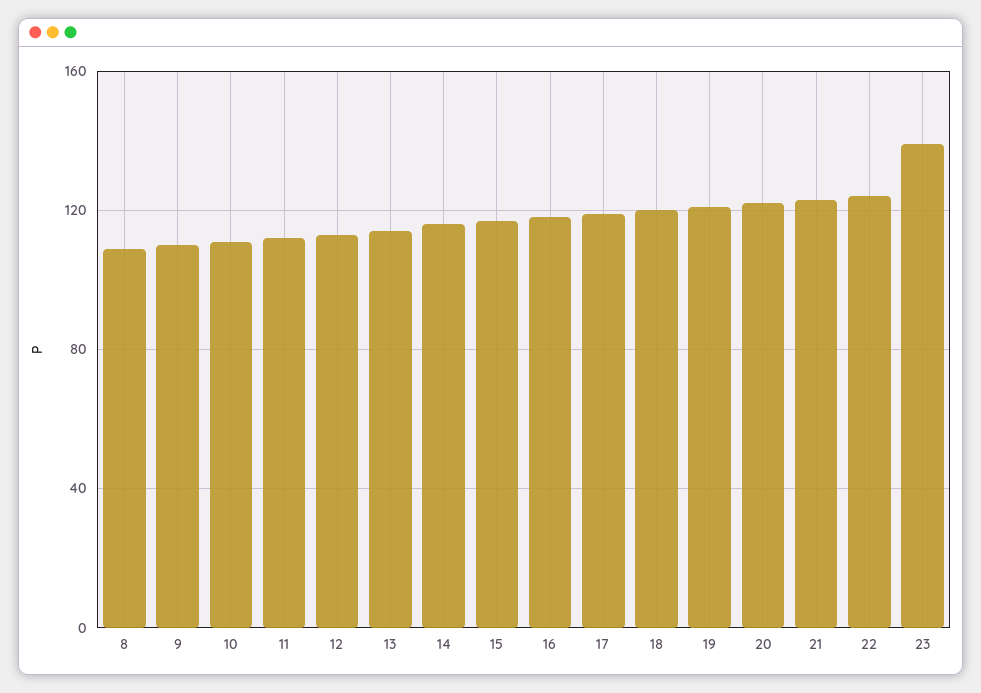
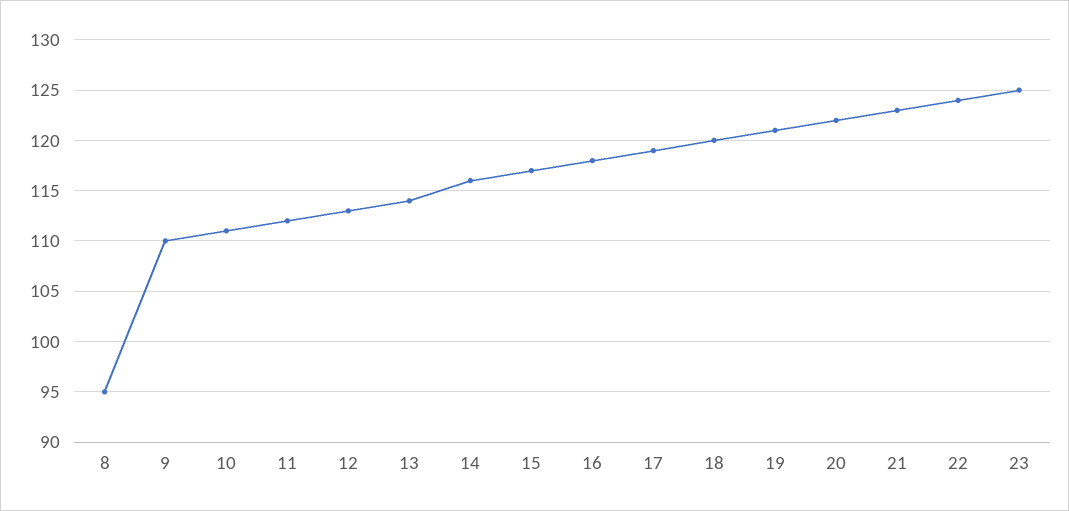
  {
-   "8": 110,
+   "8": 95,
    "9": 110,
    "10": 111,
    "11": 112,
    "12": 113,
    "13": 114,
    "14": 116,
    "15": 117,
    "16": 118,
    "17": 119,
    "18": 120,
    "19": 121,
    "20": 122,
    "21": 123,
    "22": 124,
-   "23": 140
+   "23": 125
  }

